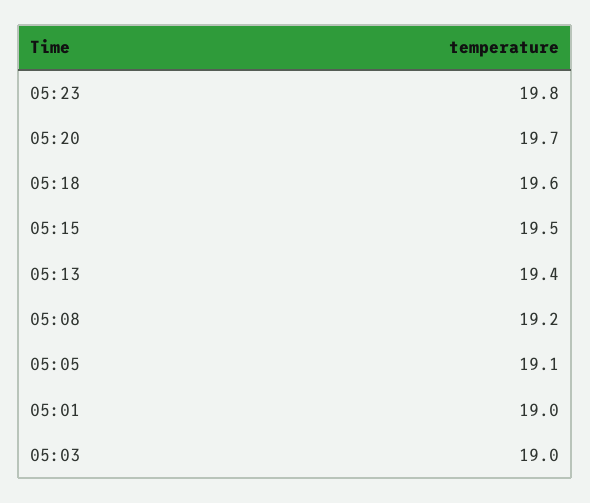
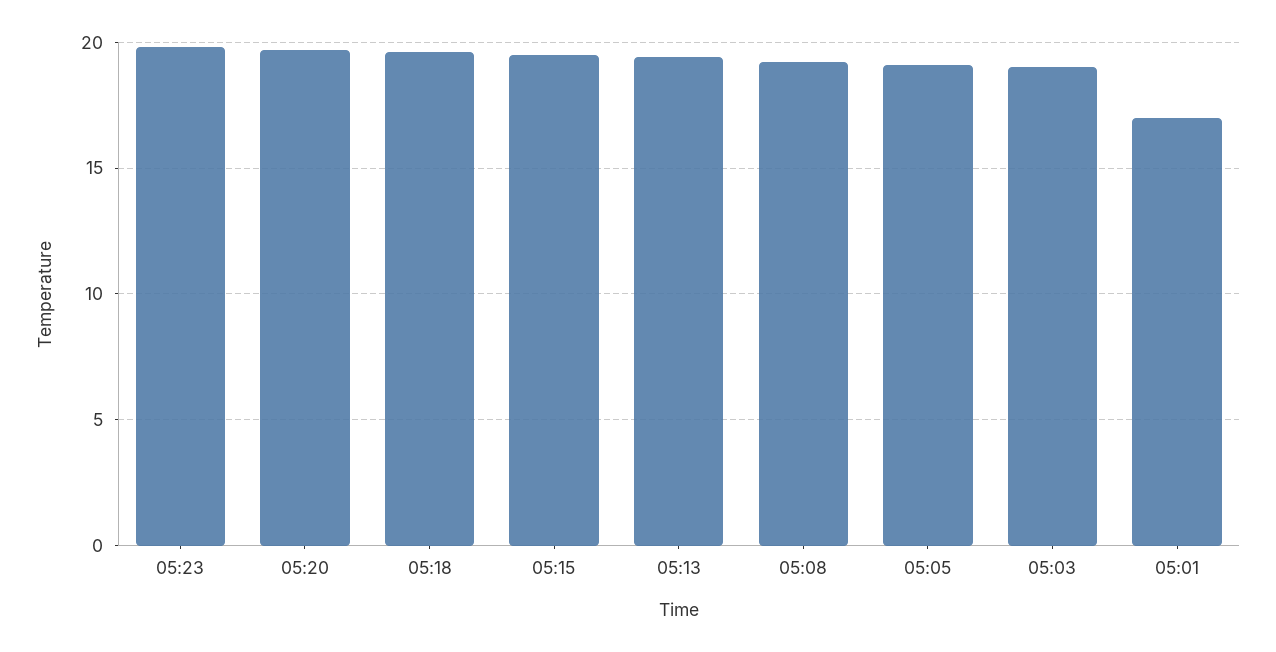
  {
    "05:23": 19.8,
    "05:20": 19.7,
    "05:18": 19.6,
    "05:15": 19.5,
    "05:13": 19.4,
    "05:08": 19.2,
    "05:05": 19.1,
-   "05:01": 19,
+   "05:01": 17,
    "05:03": 19
  }

